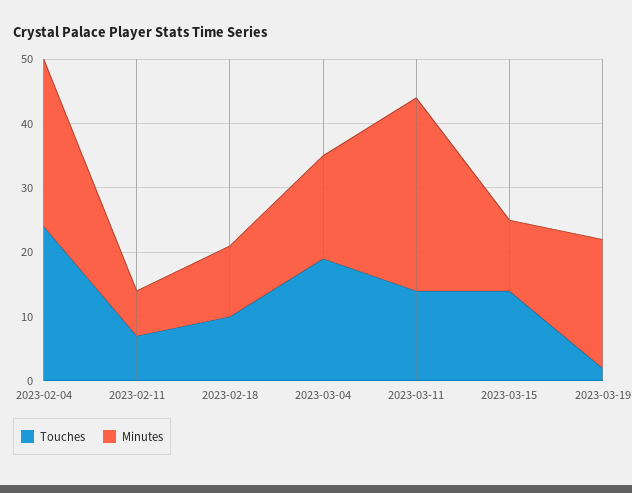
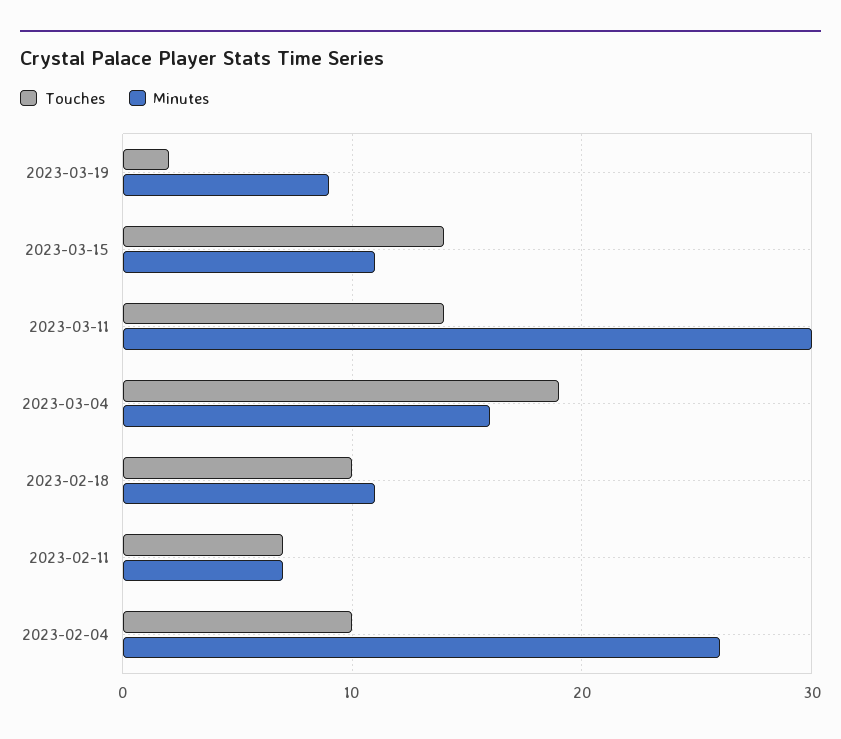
  {
    "Touches": {
-     "2023-02-04": 25,
+     "2023-02-04": 10,
      "2023-02-11": 7,
      "2023-02-18": 10,
      "2023-03-04": 19,
      "2023-03-11": 14,
      "2023-03-15": 14,
      "2023-03-19": 2
    },
    "Minutes": {
      "2023-02-04": 26,
      "2023-02-11": 7,
      "2023-02-18": 11,
      "2023-03-04": 16,
      "2023-03-11": 30,
      "2023-03-15": 11,
-     "2023-03-19": 20
+     "2023-03-19": 9
    }
  }

